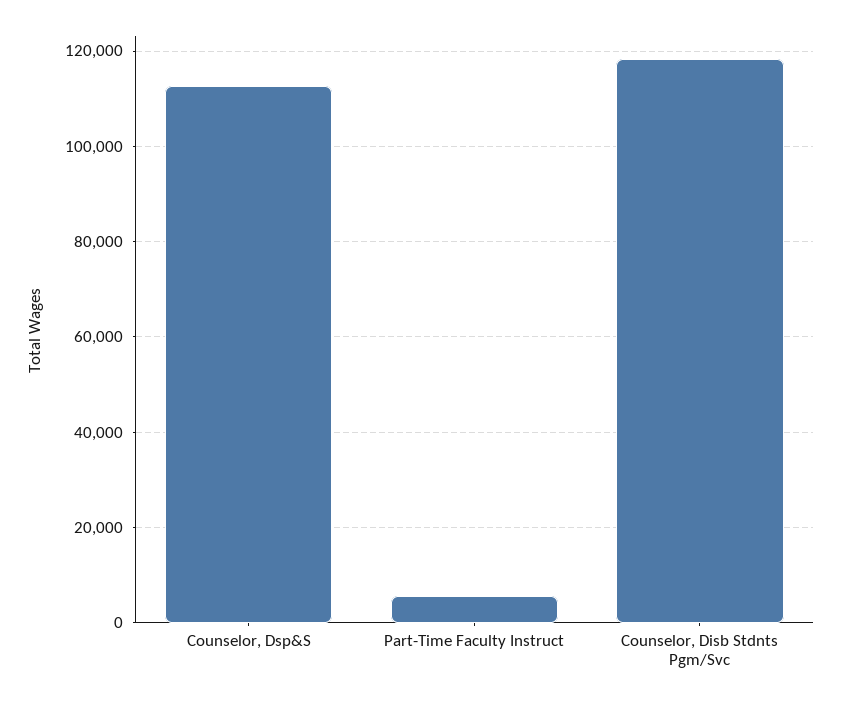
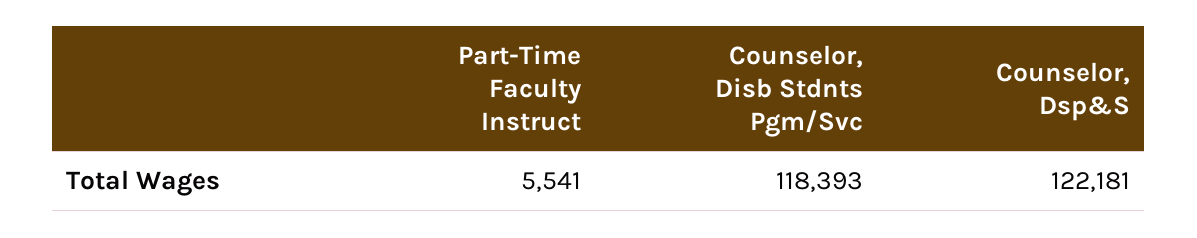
  {
-   "Counselor, Dsp&S": 112000,
+   "Counselor, Dsp&S": 122181,
    "Part-Time Faculty Instruct": 5541,
    "Counselor, Disb Stdnts Pgm/Svc": 118393
  }

